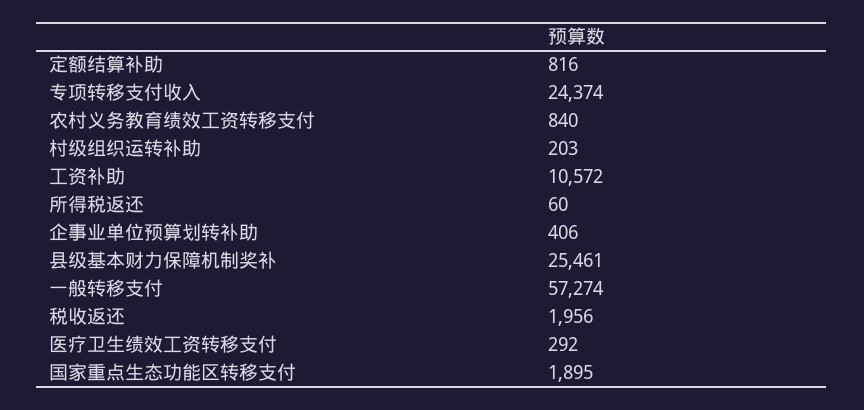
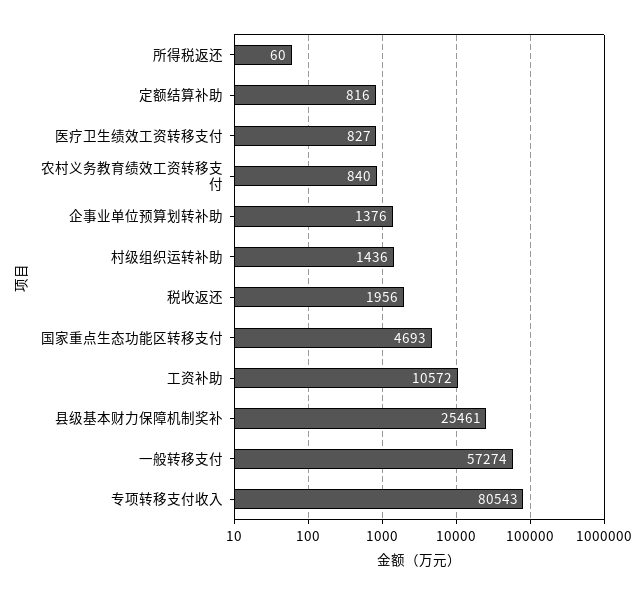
  {
    "定额结算补助": 816,
-   "专项转移支付收入": 24374,
+   "专项转移支付收入": 80543,
    "农村义务教育绩效工资转移支付": 840,
-   "村级组织运转补助": 203,
+   "村级组织运转补助": 1436,
    "工资补助": 10572,
    "所得税返还": 60,
-   "企事业单位预算划转补助": 406,
+   "企事业单位预算划转补助": 1376,
    "县级基本财力保障机制奖补": 25461,
    "一般转移支付": 57274,
    "税收返还": 1956,
-   "医疗卫生绩效工资转移支付": 292,
+   "医疗卫生绩效工资转移支付": 827,
-   "国家重点生态功能区转移支付": 1895
+   "国家重点生态功能区转移支付": 4693
  }

